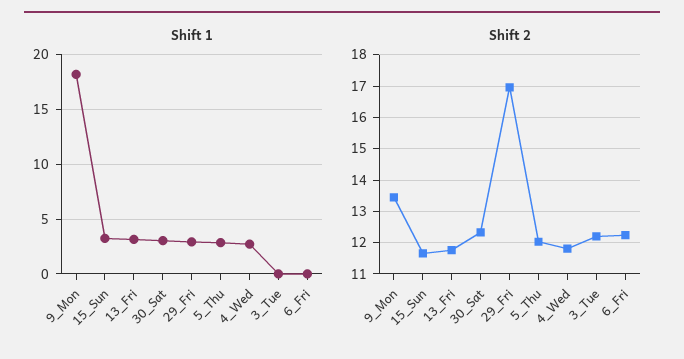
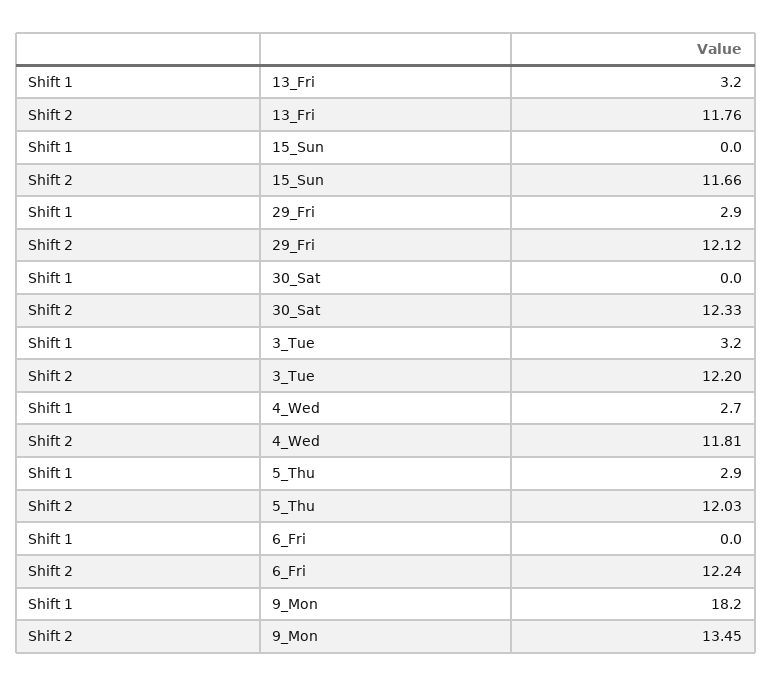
  {
    "Shift 1": {
      "9_Mon": 18.2,
-     "15_Sun": 3,
+     "15_Sun": 0,
      "13_Fri": 3.2,
-     "30_Sat": 3,
+     "30_Sat": 0,
      "29_Fri": 2.9,
      "5_Thu": 2.9,
      "4_Wed": 2.7,
-     "3_Tue": 0,
+     "3_Tue": 3.2,
      "6_Fri": 0
    },
    "Shift 2": {
      "9_Mon": 13.45,
      "15_Sun": 11.66,
      "13_Fri": 11.76,
      "30_Sat": 12.33,
-     "29_Fri": 17,
+     "29_Fri": 12.12,
      "5_Thu": 12.03,
      "4_Wed": 11.81,
      "3_Tue": 12.2,
      "6_Fri": 12.24
    }
  }

